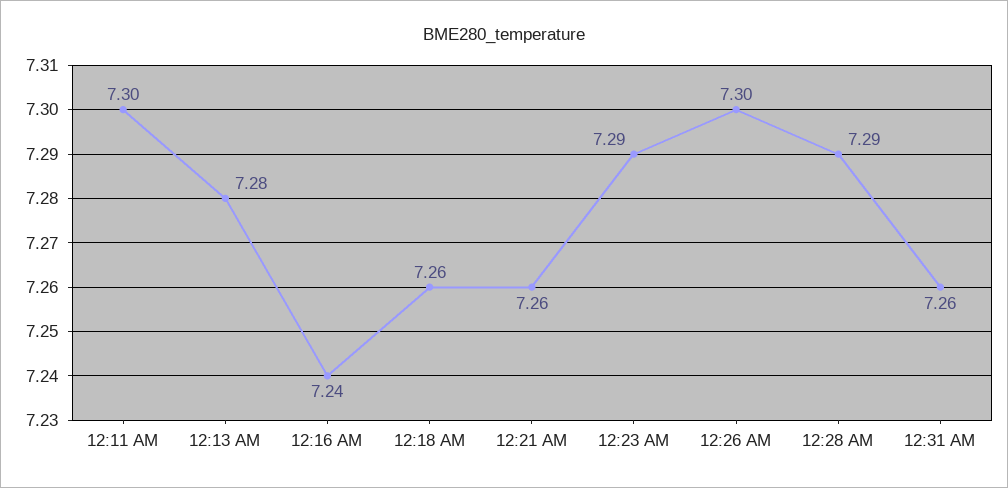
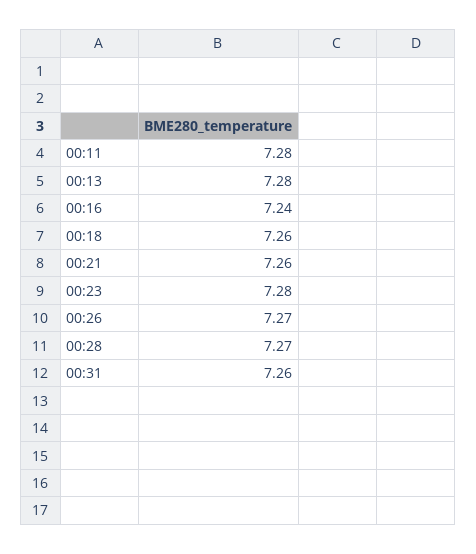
  {
-   "12:11 AM": 7.3,
+   "12:11 AM": 7.28,
    "12:13 AM": 7.28,
    "12:16 AM": 7.24,
    "12:18 AM": 7.26,
    "12:21 AM": 7.26,
-   "12:23 AM": 7.29,
+   "12:23 AM": 7.28,
-   "12:26 AM": 7.3,
+   "12:26 AM": 7.27,
-   "12:28 AM": 7.29,
+   "12:28 AM": 7.27,
    "12:31 AM": 7.26
  }

